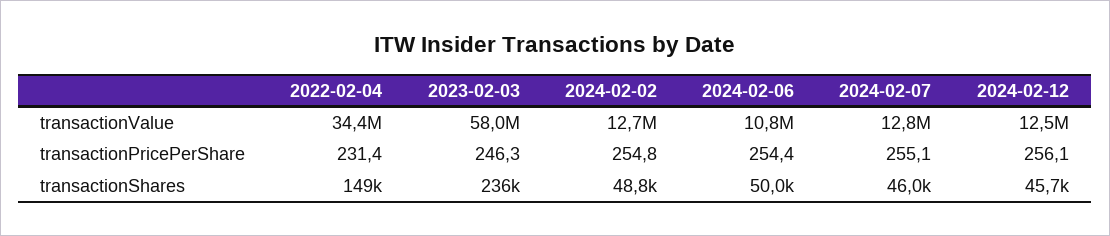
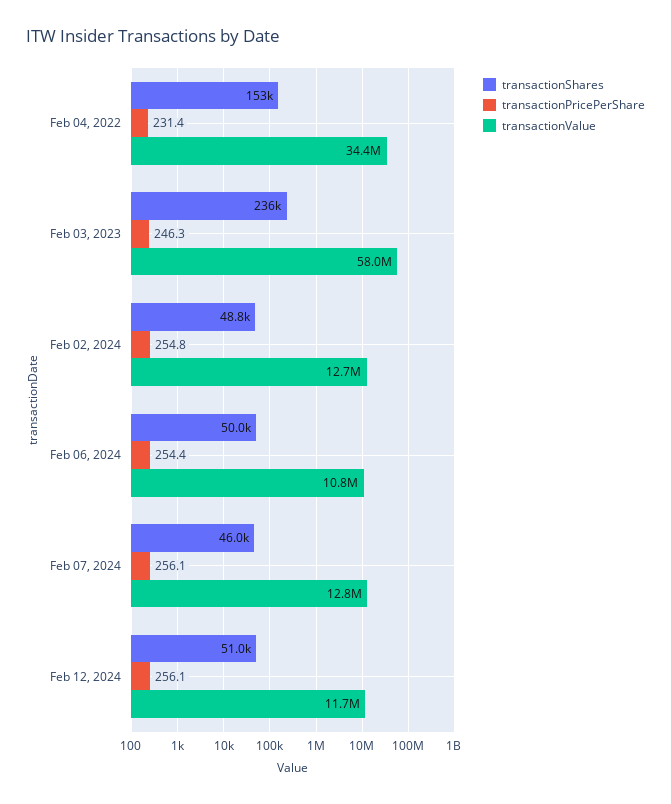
  {
    "transactionValue": {
      "2022-02-04": 34400000,
      "2023-02-03": 58000000,
      "2024-02-02": 12700000,
      "2024-02-06": 10800000,
      "2024-02-07": 12800000,
-     "2024-02-12": 12500000
+     "2024-02-12": 11700000
    },
    "transactionPricePerShare": {
      "2022-02-04": 231.4,
      "2023-02-03": 246.3,
      "2024-02-02": 254.8,
      "2024-02-06": 254.4,
-     "2024-02-07": 255.1,
+     "2024-02-07": 256.1,
      "2024-02-12": 256.1
    },
    "transactionShares": {
-     "2022-02-04": 149000,
+     "2022-02-04": 153000,
      "2023-02-03": 236000,
      "2024-02-02": 48800,
      "2024-02-06": 50000,
      "2024-02-07": 46000,
-     "2024-02-12": 45700
+     "2024-02-12": 51000
    }
  }

